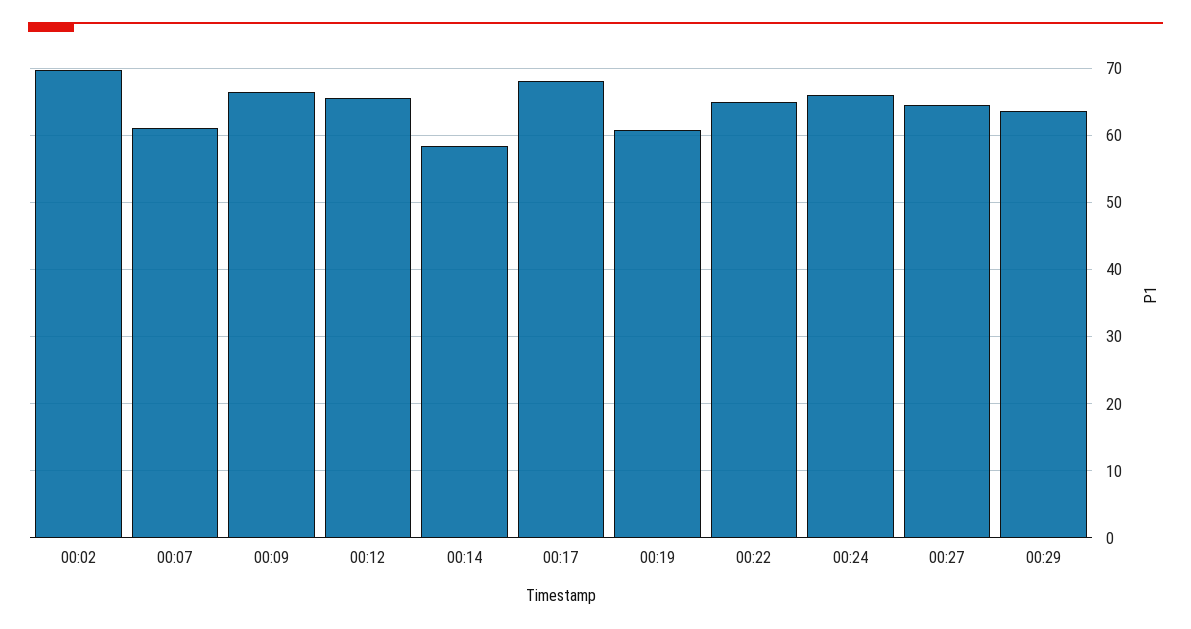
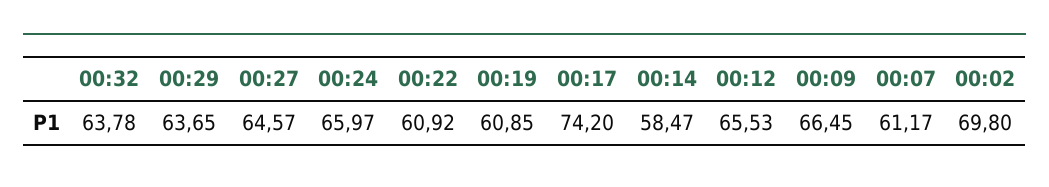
  {
    "00:02": 69.8,
    "00:07": 61.17,
    "00:09": 66.45,
    "00:12": 65.53,
    "00:14": 58.47,
-   "00:17": 68,
+   "00:17": 74.2,
    "00:19": 60.85,
-   "00:22": 65,
+   "00:22": 60.92,
    "00:24": 65.97,
    "00:27": 64.57,
-   "00:29": 63.65
+   "00:29": 63.65,
+   "00:32": 63.78
  }

